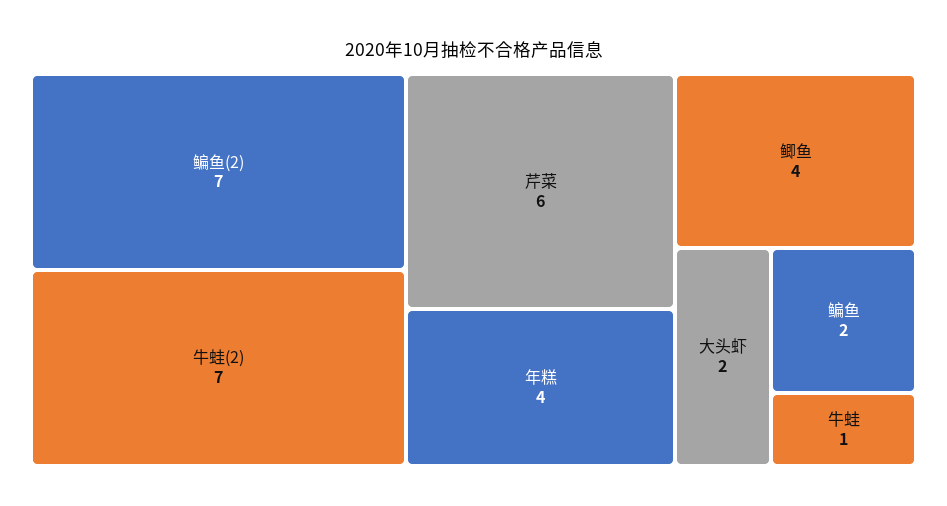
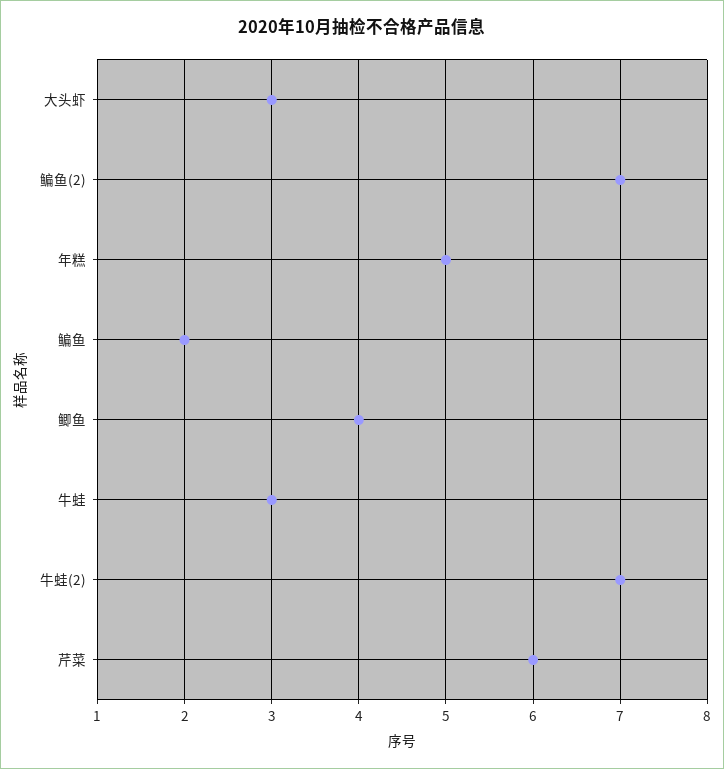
  {
    "鳊鱼(2)": 7,
    "牛蛙(2)": 7,
    "芹菜": 6,
-   "年糕": 4,
+   "年糕": 5,
    "鲫鱼": 4,
-   "大头虾": 2,
+   "大头虾": 3,
    "鳊鱼": 2,
-   "牛蛙": 1
+   "牛蛙": 3
  }

